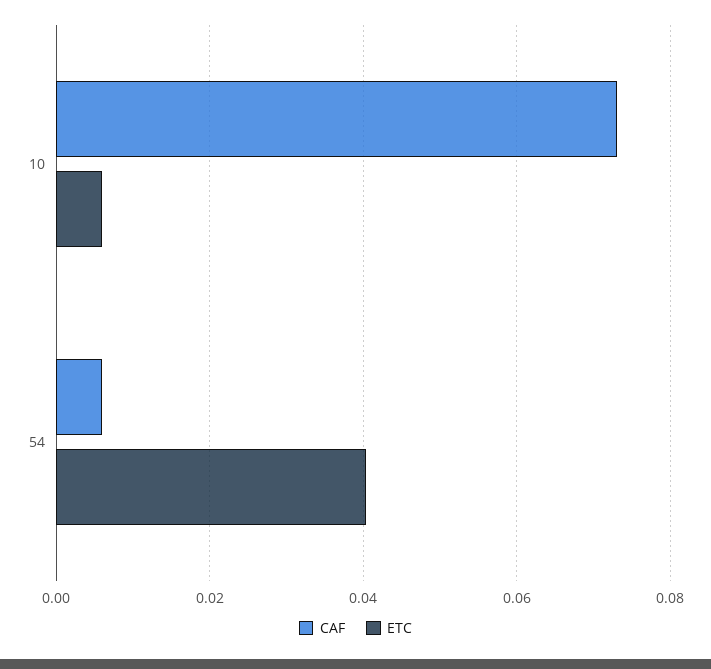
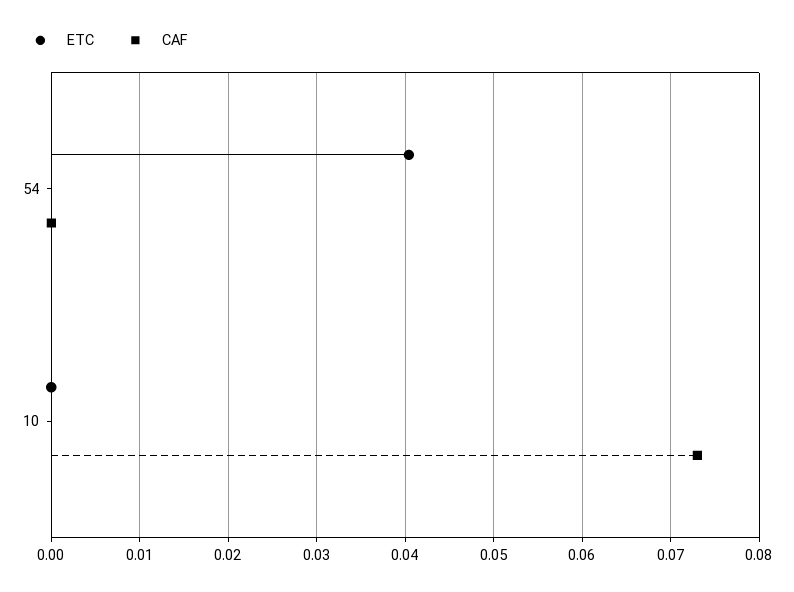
  {
    "CAF": {
      "10": 0.073,
-     "54": 0.006
+     "54": 0
    },
    "ETC": {
-     "10": 0.006,
+     "10": 0,
      "54": 0.04
    }
  }

